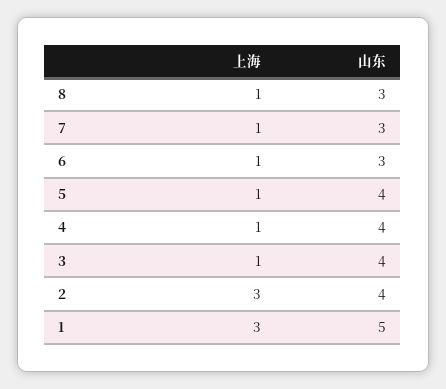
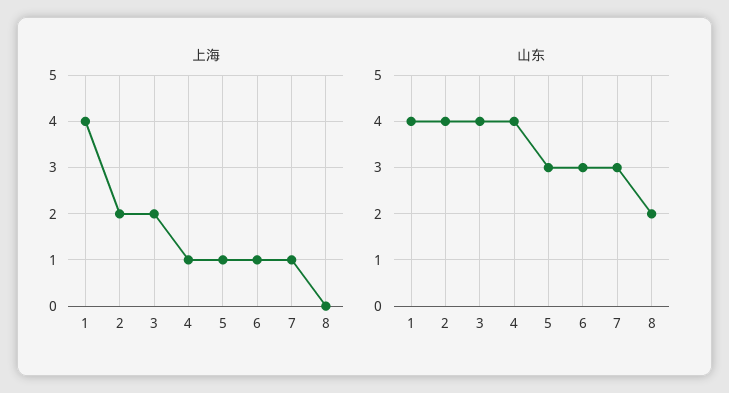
  {
    "上海": {
-     "8": 1,
+     "8": 0,
      "7": 1,
      "6": 1,
      "5": 1,
      "4": 1,
-     "3": 1,
+     "3": 2,
-     "2": 3,
+     "2": 2,
-     "1": 3
+     "1": 4
    },
    "山东": {
-     "8": 3,
+     "8": 2,
      "7": 3,
      "6": 3,
-     "5": 4,
+     "5": 3,
      "4": 4,
      "3": 4,
      "2": 4,
-     "1": 5
+     "1": 4
    }
  }

